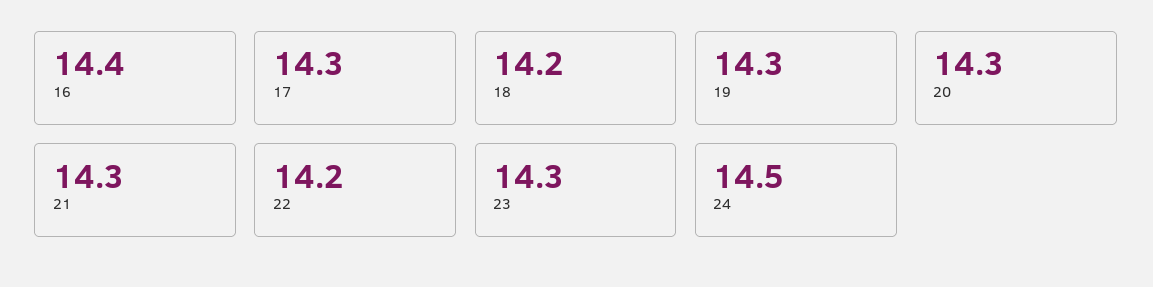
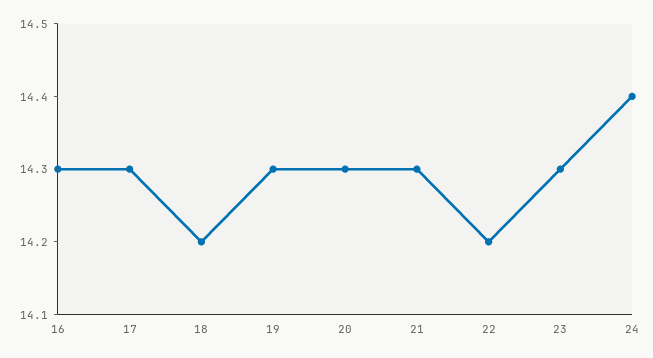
  {
-   "16": 14.4,
+   "16": 14.3,
    "17": 14.3,
    "18": 14.2,
    "19": 14.3,
    "20": 14.3,
    "21": 14.3,
    "22": 14.2,
    "23": 14.3,
-   "24": 14.5
+   "24": 14.4
  }

